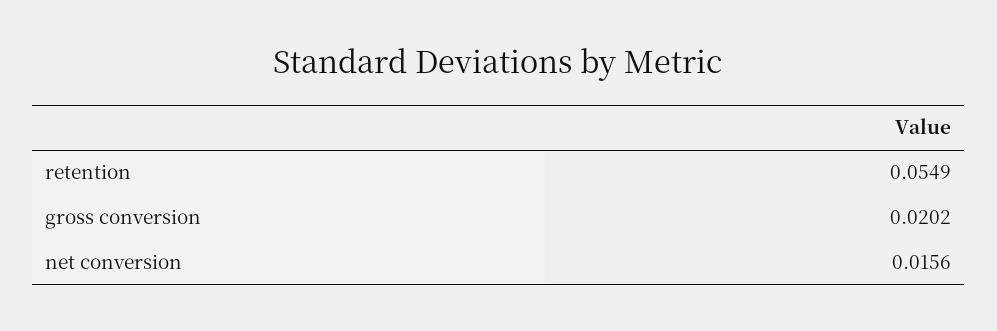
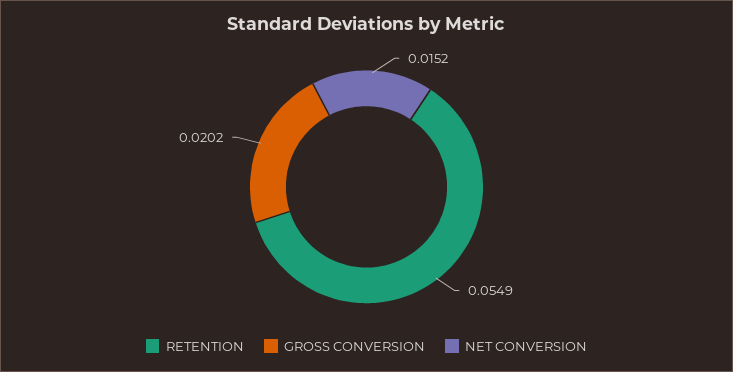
  {
    "retention": 0.0549,
    "gross conversion": 0.0202,
-   "net conversion": 0.0156
+   "net conversion": 0.0152
  }

